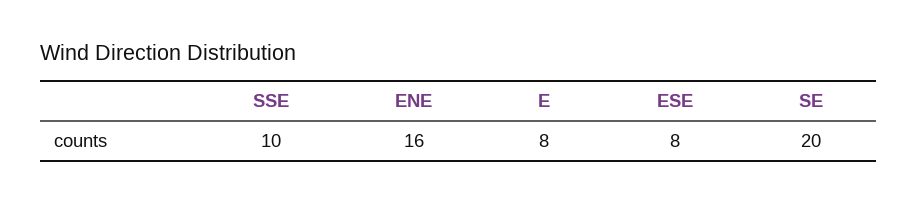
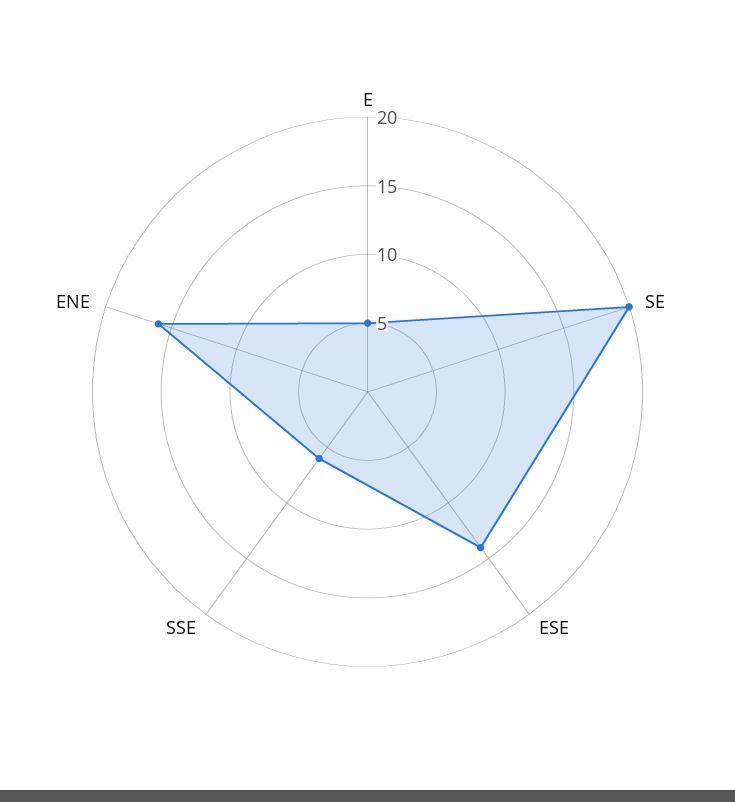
  {
-   "SSE": 10,
+   "SSE": 6,
    "ENE": 16,
-   "E": 8,
+   "E": 5,
-   "ESE": 8,
+   "ESE": 14,
    "SE": 20
  }

